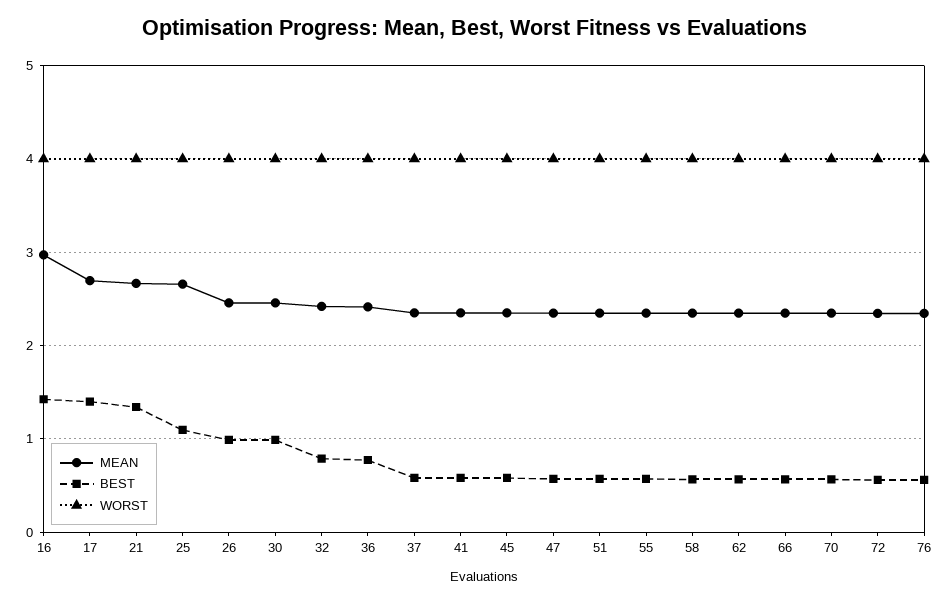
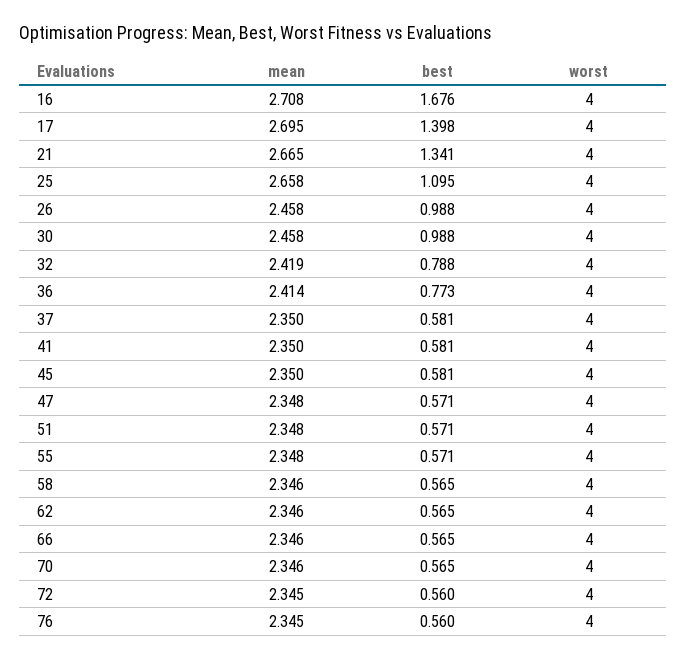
  {
    "MEAN": {
-     "16": 3,
+     "16": 2.708,
      "17": 2.695,
      "21": 2.665,
      "25": 2.658,
      "26": 2.458,
      "30": 2.458,
      "32": 2.419,
      "36": 2.414,
      "37": 2.35,
      "41": 2.35,
      "45": 2.35,
      "47": 2.348,
      "51": 2.348,
      "55": 2.348,
      "58": 2.346,
      "62": 2.346,
      "66": 2.346,
      "70": 2.346,
      "72": 2.345,
      "76": 2.345
    },
    "BEST": {
-     "16": 1.4,
+     "16": 1.676,
      "17": 1.398,
      "21": 1.341,
      "25": 1.095,
      "26": 0.988,
      "30": 0.988,
      "32": 0.788,
      "36": 0.773,
      "37": 0.581,
      "41": 0.581,
      "45": 0.581,
      "47": 0.571,
      "51": 0.571,
      "55": 0.571,
      "58": 0.565,
      "62": 0.565,
      "66": 0.565,
      "70": 0.565,
      "72": 0.56,
      "76": 0.56
    },
    "WORST": {
      "16": 4,
      "17": 4,
      "21": 4,
      "25": 4,
      "26": 4,
      "30": 4,
      "32": 4,
      "36": 4,
      "37": 4,
      "41": 4,
      "45": 4,
      "47": 4,
      "51": 4,
      "55": 4,
      "58": 4,
      "62": 4,
      "66": 4,
      "70": 4,
      "72": 4,
      "76": 4
    }
  }

